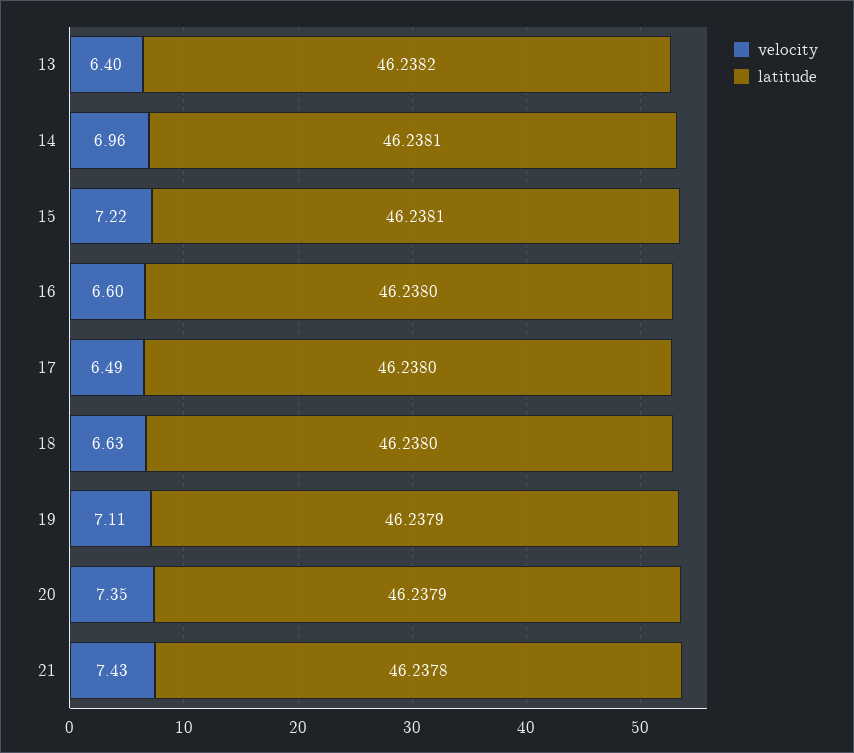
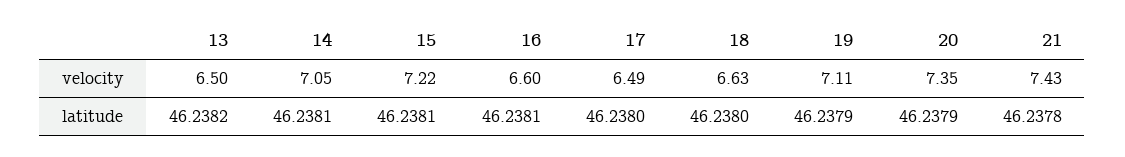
  {
    "velocity": {
-     "13": 6.4,
+     "13": 6.5,
-     "14": 6.96,
+     "14": 7.05,
      "15": 7.22,
      "16": 6.6,
      "17": 6.49,
      "18": 6.63,
      "19": 7.11,
      "20": 7.35,
      "21": 7.43
    },
    "latitude": {
      "13": 46.2382,
      "14": 46.2381,
      "15": 46.2381,
-     "16": 46.238,
+     "16": 46.2381,
      "17": 46.238,
      "18": 46.238,
      "19": 46.2379,
      "20": 46.2379,
      "21": 46.2378
    }
  }

